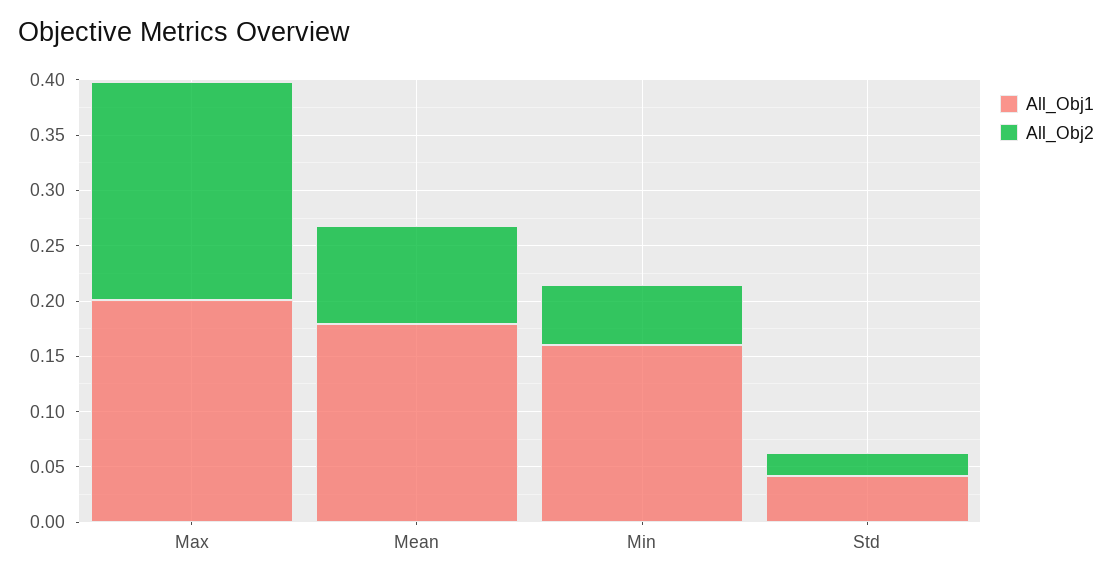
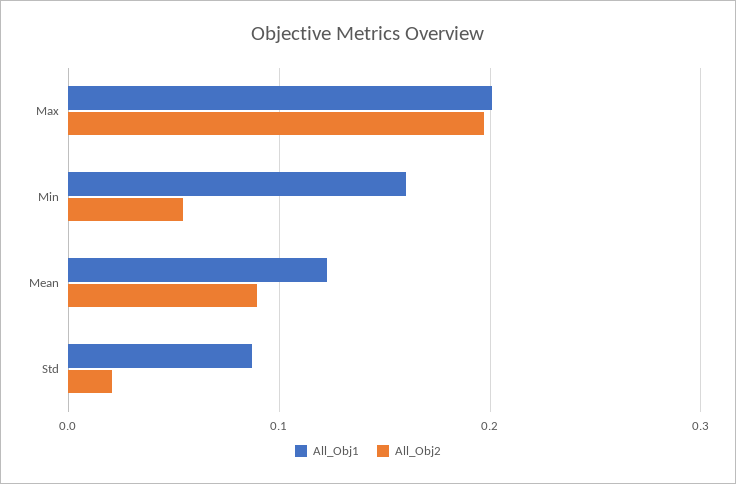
  {
    "All_Obj1": {
      "Max": 0.2,
-     "Mean": 0.18,
+     "Mean": 0.12,
      "Min": 0.16,
-     "Std": 0.04
+     "Std": 0.09
    },
    "All_Obj2": {
      "Max": 0.2,
      "Mean": 0.09,
      "Min": 0.05,
      "Std": 0.02
    }
  }

